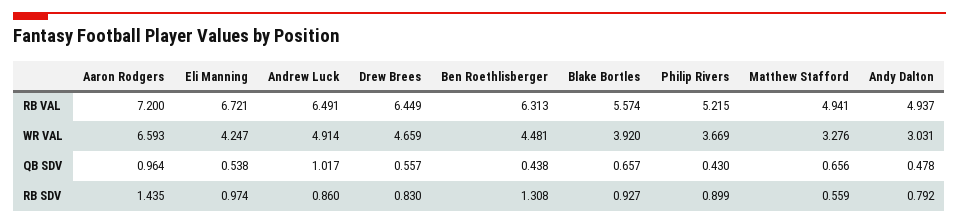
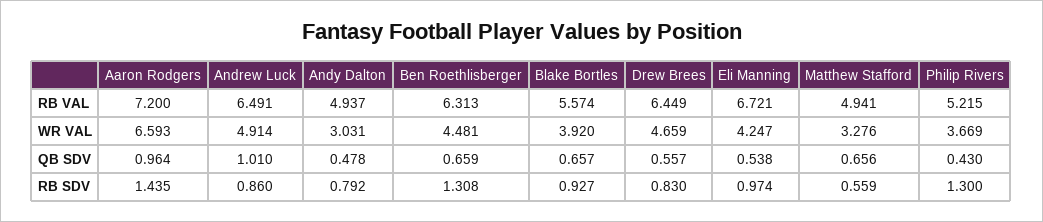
  {
    "Aaron Rodgers": {
      "RB VAL": 7.2,
      "WR VAL": 6.593,
      "QB SDV": 0.964,
      "RB SDV": 1.435
    },
    "Eli Manning": {
      "RB VAL": 6.721,
      "WR VAL": 4.247,
      "QB SDV": 0.538,
      "RB SDV": 0.974
    },
    "Andrew Luck": {
      "RB VAL": 6.491,
      "WR VAL": 4.914,
-     "QB SDV": 1.017,
+     "QB SDV": 1.01,
      "RB SDV": 0.86
    },
    "Drew Brees": {
      "RB VAL": 6.449,
      "WR VAL": 4.659,
      "QB SDV": 0.557,
      "RB SDV": 0.83
    },
    "Ben Roethlisberger": {
      "RB VAL": 6.313,
      "WR VAL": 4.481,
-     "QB SDV": 0.438,
+     "QB SDV": 0.659,
      "RB SDV": 1.308
    },
    "Blake Bortles": {
      "RB VAL": 5.574,
      "WR VAL": 3.92,
      "QB SDV": 0.657,
      "RB SDV": 0.927
    },
    "Philip Rivers": {
      "RB VAL": 5.215,
      "WR VAL": 3.669,
      "QB SDV": 0.43,
-     "RB SDV": 0.899
+     "RB SDV": 1.3
    },
    "Matthew Stafford": {
      "RB VAL": 4.941,
      "WR VAL": 3.276,
      "QB SDV": 0.656,
      "RB SDV": 0.559
    },
    "Andy Dalton": {
      "RB VAL": 4.937,
      "WR VAL": 3.031,
      "QB SDV": 0.478,
      "RB SDV": 0.792
    }
  }

